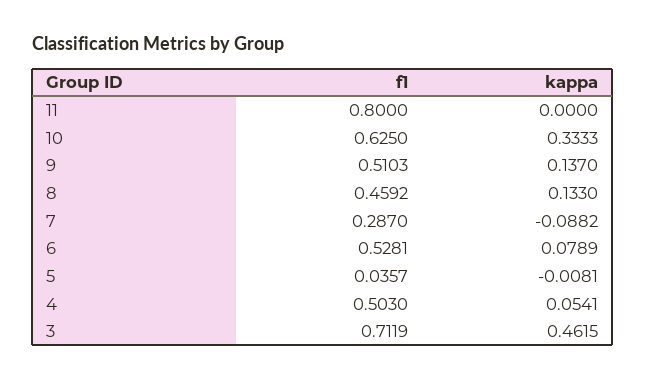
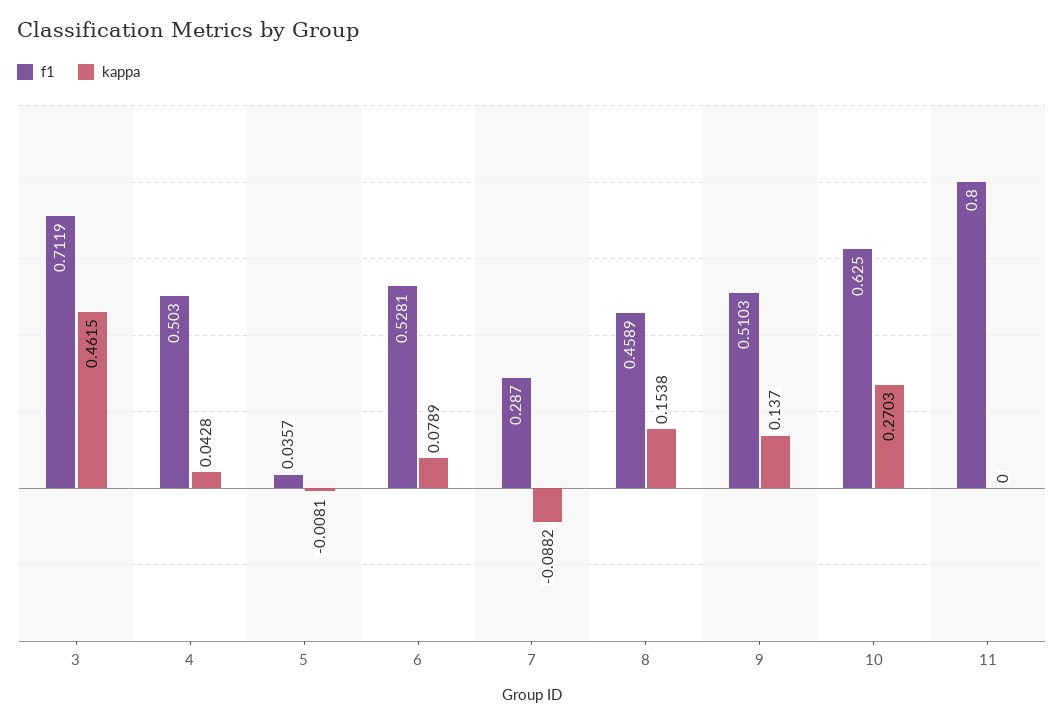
  {
    "f1": {
      "11": 0.8,
      "10": 0.625,
      "9": 0.5103,
-     "8": 0.4592,
+     "8": 0.4589,
      "7": 0.287,
      "6": 0.5281,
      "5": 0.0357,
      "4": 0.503,
      "3": 0.7119
    },
    "kappa": {
      "11": 0,
-     "10": 0.3333,
+     "10": 0.2703,
      "9": 0.137,
-     "8": 0.133,
+     "8": 0.1538,
      "7": -0.0882,
      "6": 0.0789,
      "5": -0.0081,
-     "4": 0.0541,
+     "4": 0.0428,
      "3": 0.4615
    }
  }

